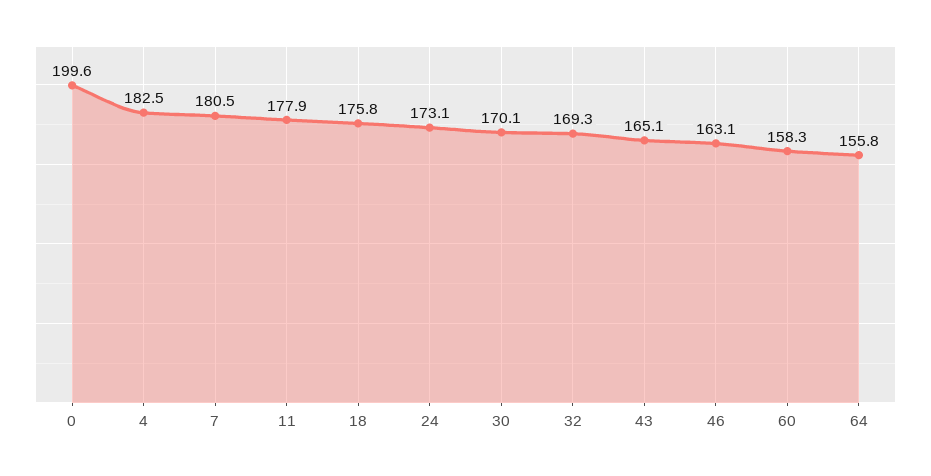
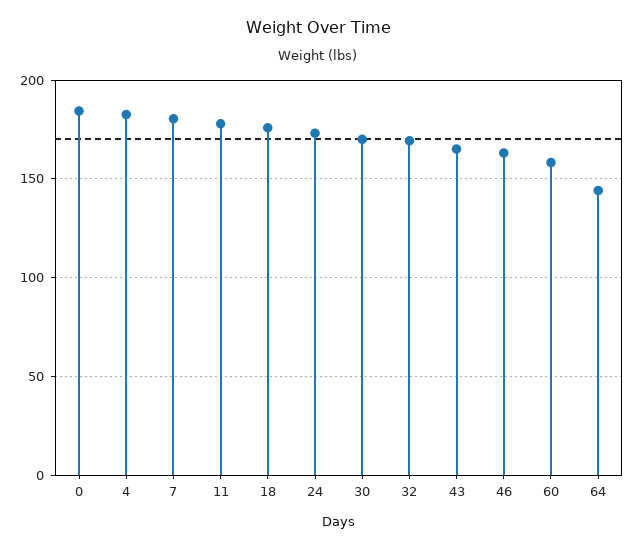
  {
-   "0": 199.6,
+   "0": 185,
    "4": 182.5,
    "7": 180.5,
    "11": 177.9,
    "18": 175.8,
    "24": 173.1,
    "30": 170.1,
    "32": 169.3,
    "43": 165.1,
    "46": 163.1,
    "60": 158.3,
-   "64": 155.8
+   "64": 145
  }

